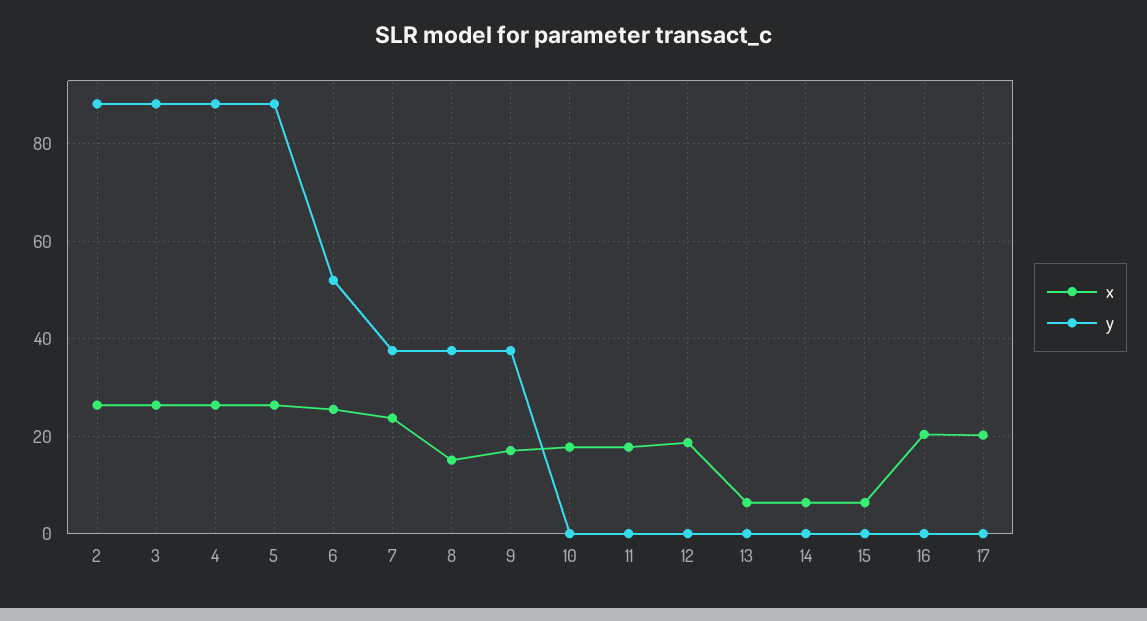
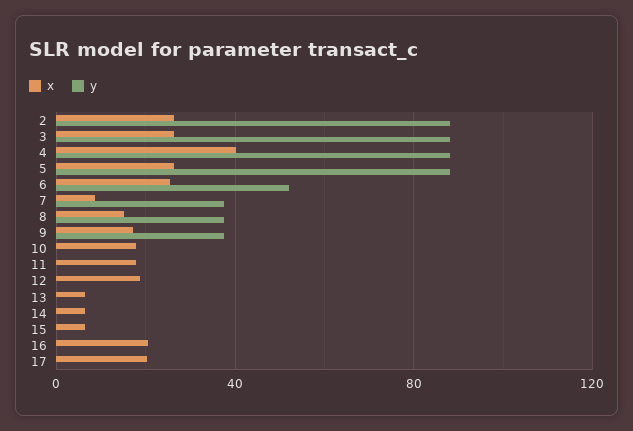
  {
    "x": {
      "2": 26,
      "3": 26,
-     "4": 26,
+     "4": 40,
      "5": 26,
      "6": 26,
-     "7": 24,
+     "7": 10,
      "8": 16,
      "9": 18,
      "10": 18,
      "11": 18,
      "12": 18,
      "13": 6,
      "14": 6,
      "15": 6,
      "16": 20,
      "17": 20
    },
    "y": {
      "2": 88,
      "3": 88,
      "4": 88,
      "5": 88,
      "6": 52,
      "7": 38,
      "8": 38,
      "9": 38,
      "10": 0,
      "11": 0,
      "12": 0,
      "13": 0,
      "14": 0,
      "15": 0,
      "16": 0,
      "17": 0
    }
  }

